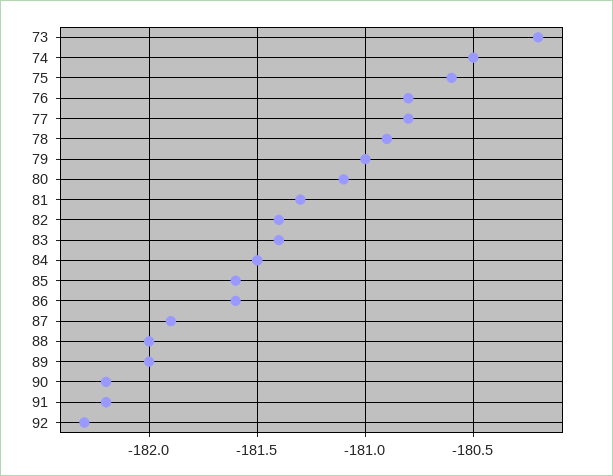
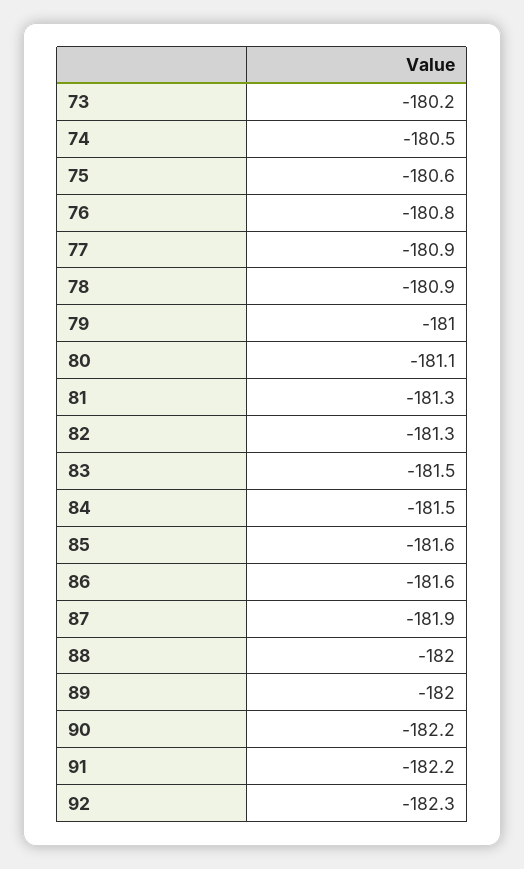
  {
    "73": -180.2,
    "74": -180.5,
    "75": -180.6,
    "76": -180.8,
-   "77": -180.8,
+   "77": -180.9,
    "78": -180.9,
    "79": -181,
    "80": -181.1,
    "81": -181.3,
-   "82": -181.4,
+   "82": -181.3,
-   "83": -181.4,
+   "83": -181.5,
    "84": -181.5,
    "85": -181.6,
    "86": -181.6,
    "87": -181.9,
    "88": -182,
    "89": -182,
    "90": -182.2,
    "91": -182.2,
    "92": -182.3
  }

